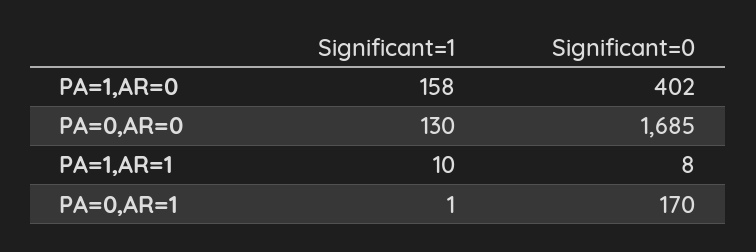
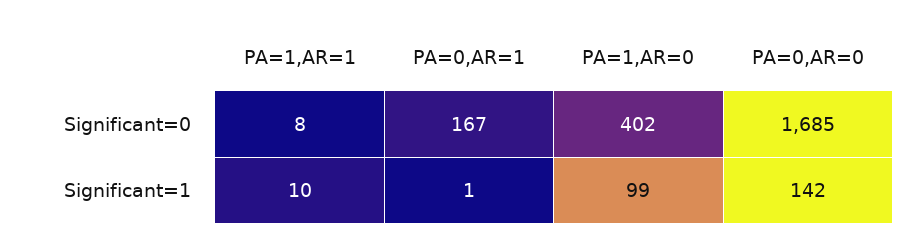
  {
    "Significant=1": {
-     "PA=1,AR=0": 158,
+     "PA=1,AR=0": 99,
-     "PA=0,AR=0": 130,
+     "PA=0,AR=0": 142,
      "PA=1,AR=1": 10,
      "PA=0,AR=1": 1
    },
    "Significant=0": {
      "PA=1,AR=0": 402,
      "PA=0,AR=0": 1685,
      "PA=1,AR=1": 8,
-     "PA=0,AR=1": 170
+     "PA=0,AR=1": 167
    }
  }

